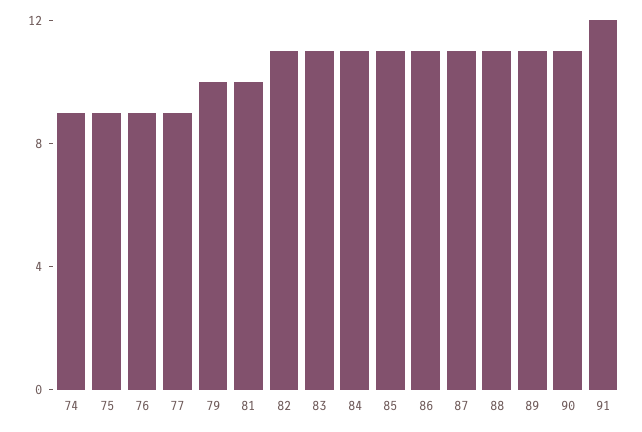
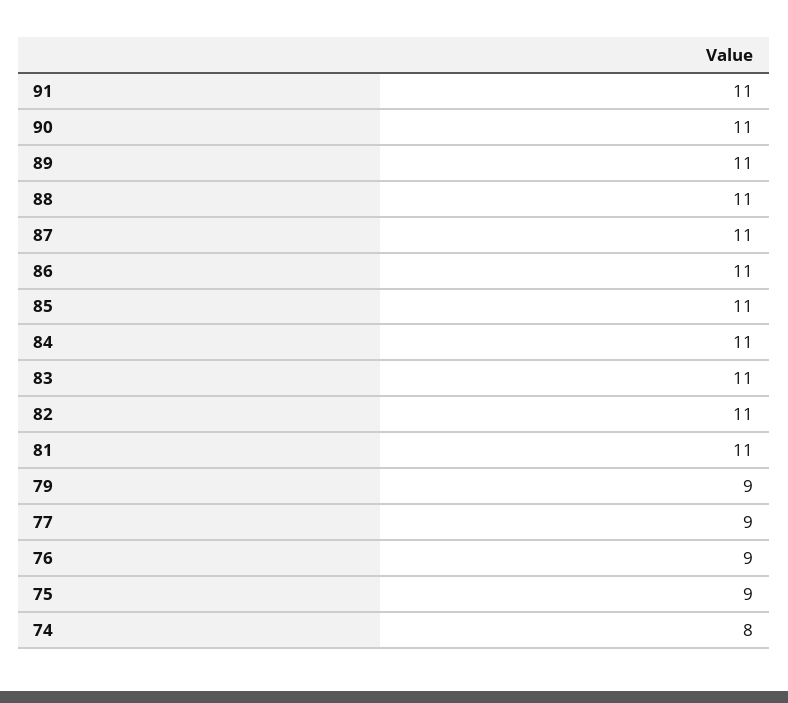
  {
-   "74": 9,
+   "74": 8,
    "75": 9,
    "76": 9,
    "77": 9,
-   "79": 10,
+   "79": 9,
-   "81": 10,
+   "81": 11,
    "82": 11,
    "83": 11,
    "84": 11,
    "85": 11,
    "86": 11,
    "87": 11,
    "88": 11,
    "89": 11,
    "90": 11,
-   "91": 12
+   "91": 11
  }

